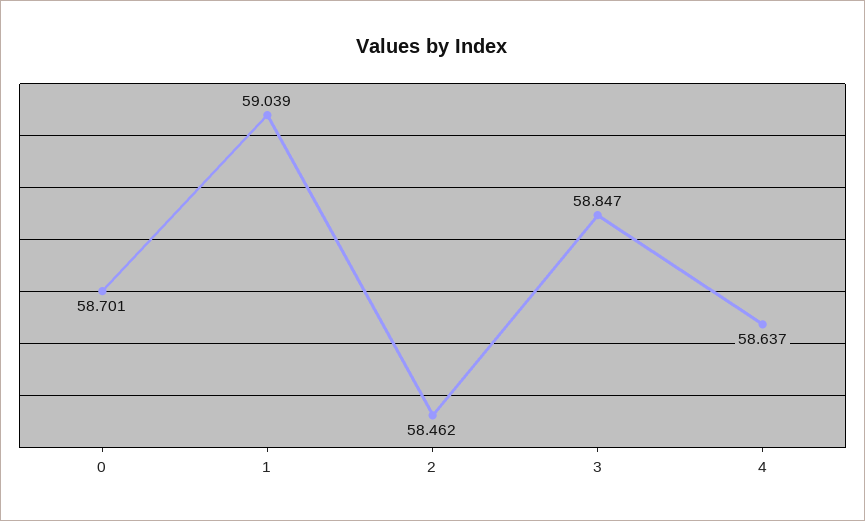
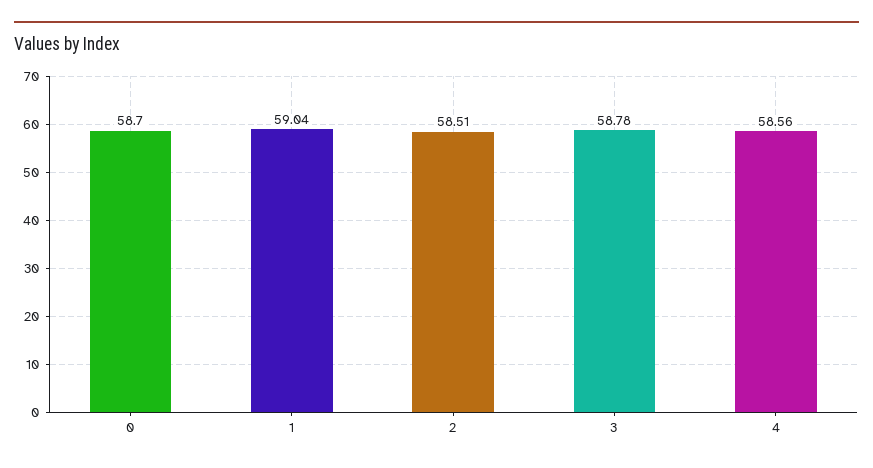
  {
    "0": 58.701,
    "1": 59.039,
-   "2": 58.462,
+   "2": 58.51,
-   "3": 58.847,
+   "3": 58.78,
-   "4": 58.637
+   "4": 58.56
  }

